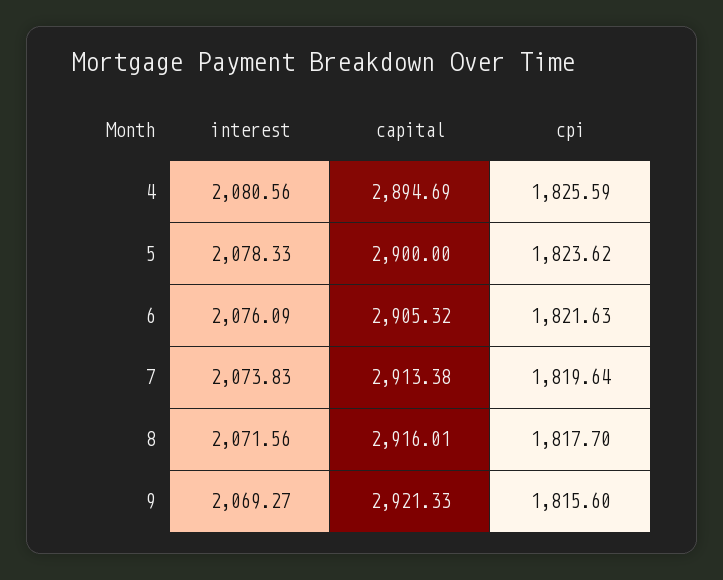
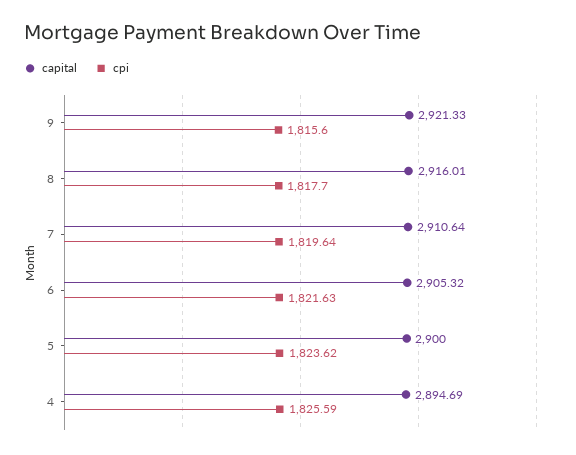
  {
-   "interest": {
-     "4": 2080.56,
-     "5": 2078.33,
-     "6": 2076.09,
-     "7": 2073.83,
-     "8": 2071.56,
-     "9": 2069.27
-   },
    "capital": {
      "4": 2894.69,
      "5": 2900,
      "6": 2905.32,
-     "7": 2913.38,
+     "7": 2910.64,
      "8": 2916.01,
      "9": 2921.33
    },
    "cpi": {
      "4": 1825.59,
      "5": 1823.62,
      "6": 1821.63,
      "7": 1819.64,
      "8": 1817.7,
      "9": 1815.6
    }
  }

